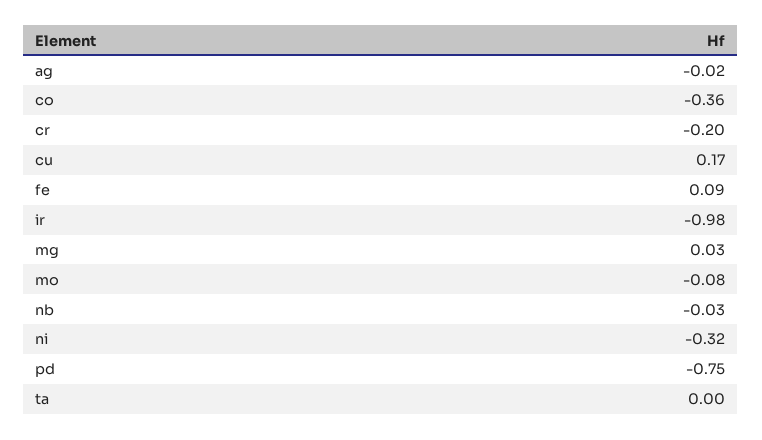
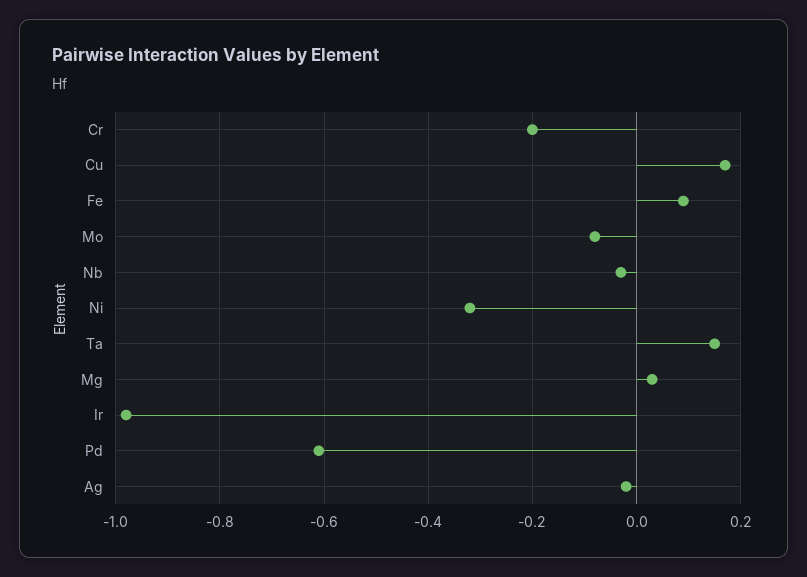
  {
    "ag": -0.02,
-   "co": -0.36,
    "cr": -0.2,
    "cu": 0.17,
    "fe": 0.09,
    "ir": -0.98,
    "mg": 0.03,
    "mo": -0.08,
    "nb": -0.03,
    "ni": -0.32,
-   "pd": -0.75,
+   "pd": -0.6,
-   "ta": 0
+   "ta": 0.15
  }

